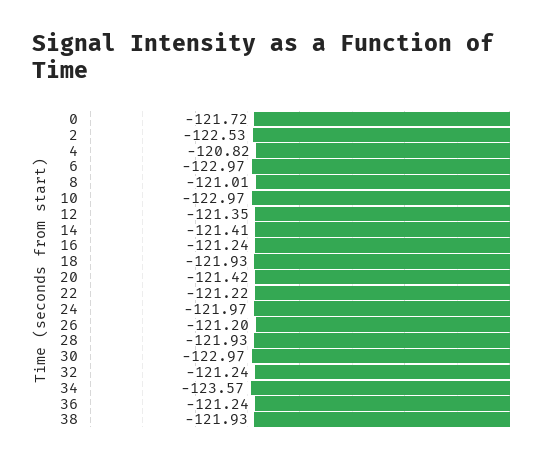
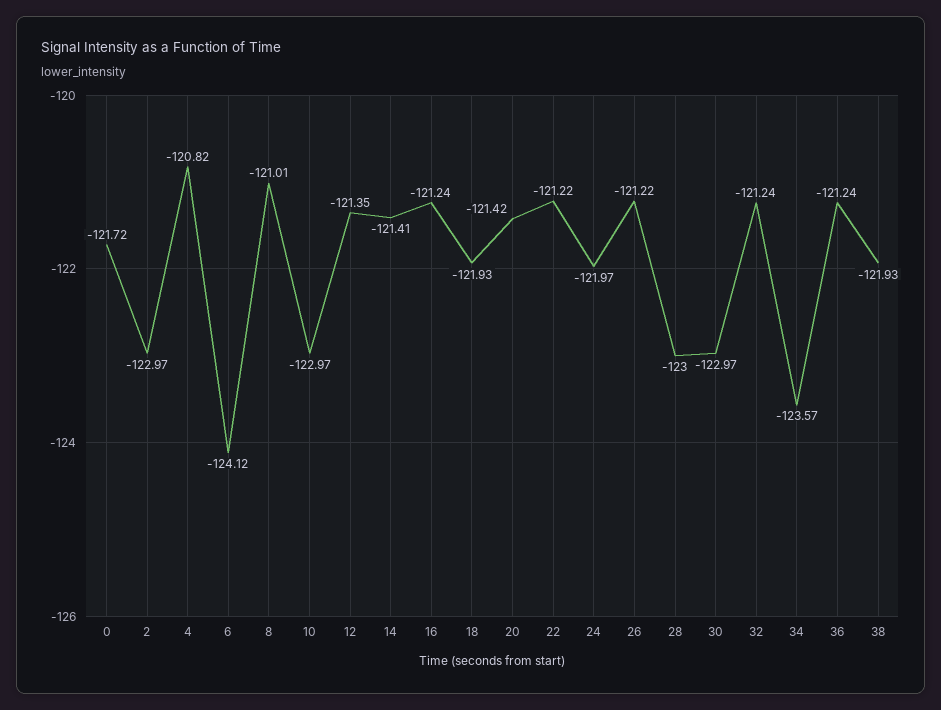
  {
    "0": -121.72,
-   "2": -122.53,
+   "2": -122.97,
    "4": -120.82,
-   "6": -122.97,
+   "6": -124.12,
    "8": -121.01,
    "10": -122.97,
    "12": -121.35,
    "14": -121.41,
    "16": -121.24,
    "18": -121.93,
    "20": -121.42,
    "22": -121.22,
    "24": -121.97,
-   "26": -121.2,
+   "26": -121.22,
-   "28": -121.93,
+   "28": -123,
    "30": -122.97,
    "32": -121.24,
    "34": -123.57,
    "36": -121.24,
    "38": -121.93
  }

